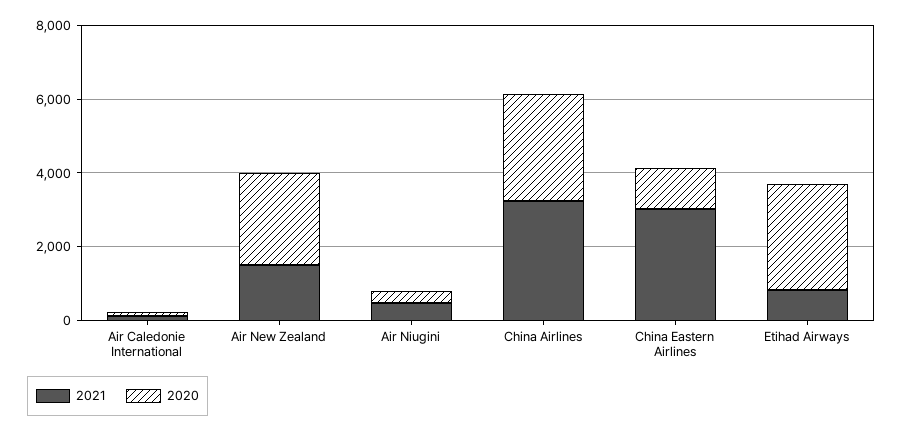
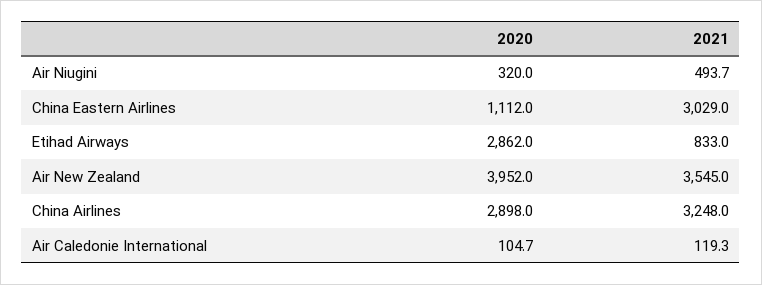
  {
    "2021": {
      "Air Caledonie International": 119.3,
-     "Air New Zealand": 1500,
+     "Air New Zealand": 3545,
      "Air Niugini": 493.7,
      "China Airlines": 3248,
      "China Eastern Airlines": 3029,
      "Etihad Airways": 833
    },
    "2020": {
      "Air Caledonie International": 104.7,
-     "Air New Zealand": 2500,
+     "Air New Zealand": 3952,
      "Air Niugini": 320,
      "China Airlines": 2898,
      "China Eastern Airlines": 1112,
      "Etihad Airways": 2862
    }
  }

